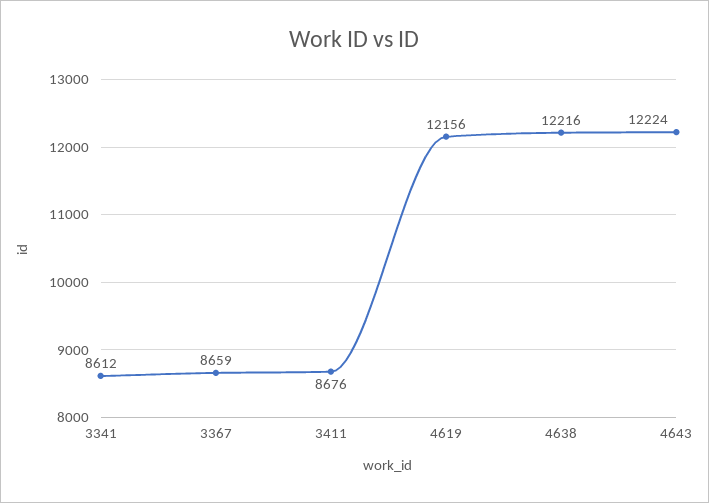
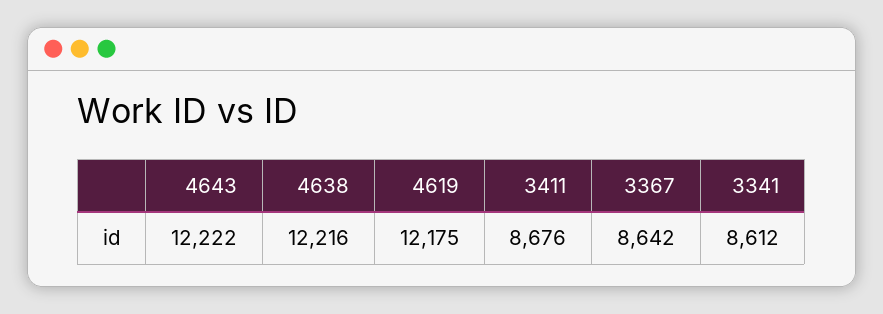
  {
    "3341": 8612,
-   "3367": 8659,
+   "3367": 8642,
    "3411": 8676,
-   "4619": 12156,
+   "4619": 12175,
    "4638": 12216,
-   "4643": 12224
+   "4643": 12222
  }

